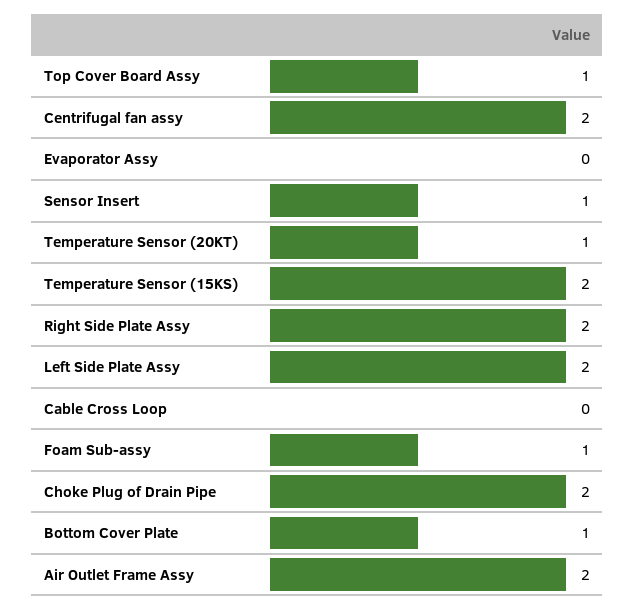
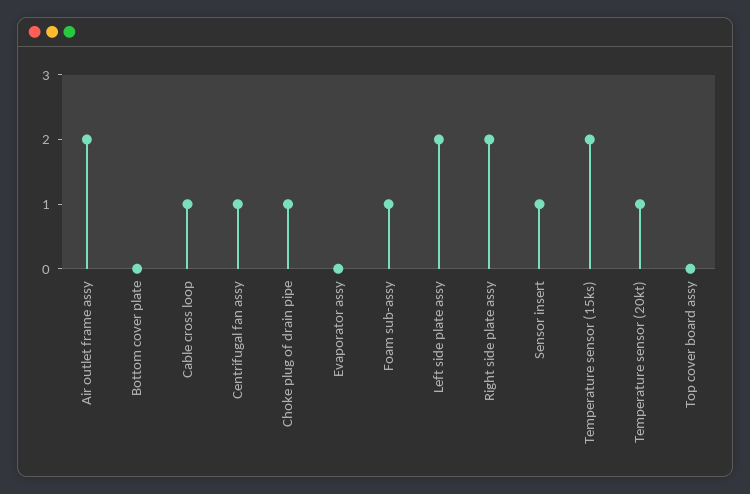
  {
-   "Top Cover Board Assy": 1,
+   "Top Cover Board Assy": 0,
-   "Centrifugal fan assy": 2,
+   "Centrifugal fan assy": 1,
    "Evaporator Assy": 0,
    "Sensor Insert": 1,
    "Temperature Sensor (20KT)": 1,
    "Temperature Sensor (15KS)": 2,
    "Right Side Plate Assy": 2,
    "Left Side Plate Assy": 2,
-   "Cable Cross Loop": 0,
+   "Cable Cross Loop": 1,
    "Foam Sub-assy": 1,
-   "Choke Plug of Drain Pipe": 2,
+   "Choke Plug of Drain Pipe": 1,
-   "Bottom Cover Plate": 1,
+   "Bottom Cover Plate": 0,
    "Air Outlet Frame Assy": 2
  }

